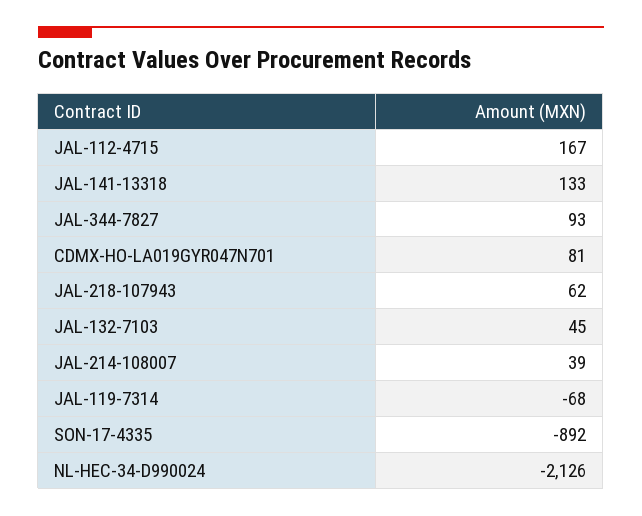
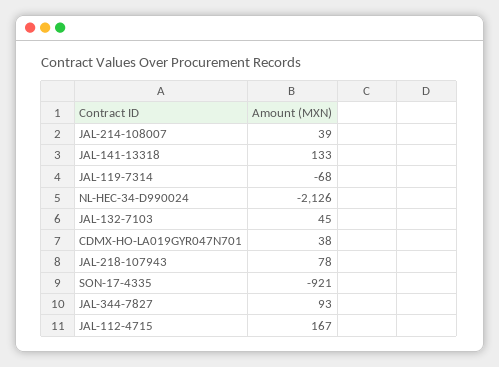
  {
    "JAL-112-4715": 167,
    "JAL-141-13318": 133,
    "JAL-344-7827": 93,
-   "CDMX-HO-LA019GYR047N701": 81,
+   "CDMX-HO-LA019GYR047N701": 38,
-   "JAL-218-107943": 62,
+   "JAL-218-107943": 78,
    "JAL-132-7103": 45,
    "JAL-214-108007": 39,
    "JAL-119-7314": -68,
-   "SON-17-4335": -892,
+   "SON-17-4335": -921,
    "NL-HEC-34-D990024": -2126
  }

